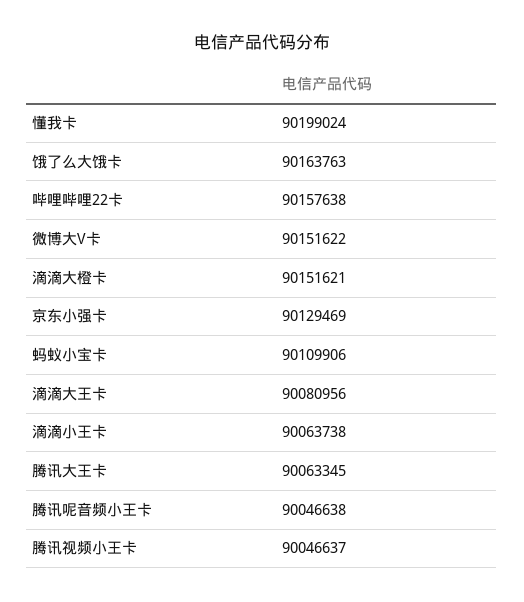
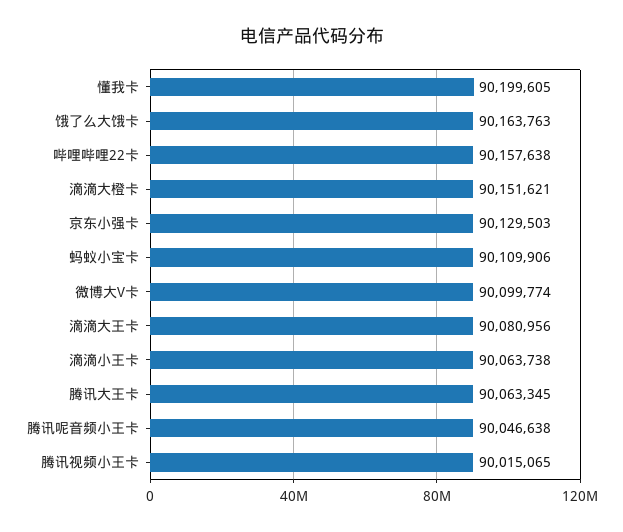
  {
-   "懂我卡": 90199024,
+   "懂我卡": 90199605,
    "饿了么大饿卡": 90163763,
    "哔哩哔哩22卡": 90157638,
-   "微博大V卡": 90151622,
+   "微博大V卡": 90099774,
    "滴滴大橙卡": 90151621,
-   "京东小强卡": 90129469,
+   "京东小强卡": 90129503,
    "蚂蚁小宝卡": 90109906,
    "滴滴大王卡": 90080956,
    "滴滴小王卡": 90063738,
    "腾讯大王卡": 90063345,
    "腾讯呢音频小王卡": 90046638,
-   "腾讯视频小王卡": 90046637
+   "腾讯视频小王卡": 90015065
  }

